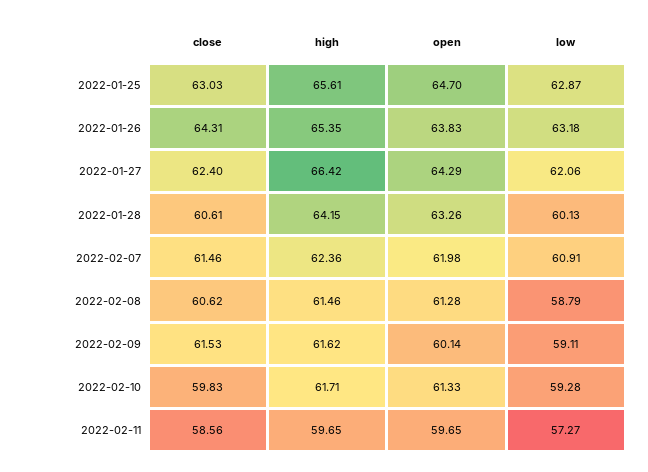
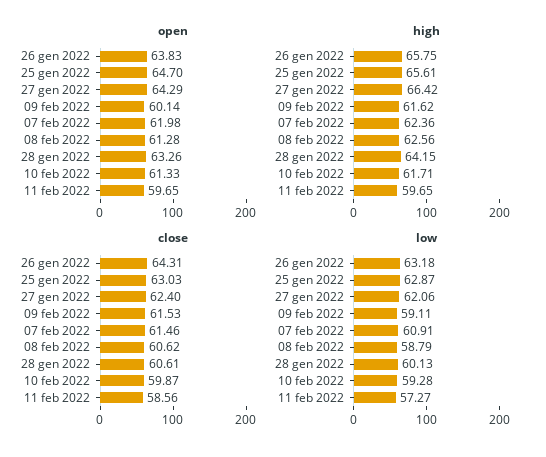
  {
    "close": {
      "2022-01-25": 63.03,
      "2022-01-26": 64.31,
      "2022-01-27": 62.4,
      "2022-01-28": 60.61,
      "2022-02-07": 61.46,
      "2022-02-08": 60.62,
      "2022-02-09": 61.53,
-     "2022-02-10": 59.83,
+     "2022-02-10": 59.87,
      "2022-02-11": 58.56
    },
    "high": {
      "2022-01-25": 65.61,
-     "2022-01-26": 65.35,
+     "2022-01-26": 65.75,
      "2022-01-27": 66.42,
      "2022-01-28": 64.15,
      "2022-02-07": 62.36,
-     "2022-02-08": 61.46,
+     "2022-02-08": 62.56,
      "2022-02-09": 61.62,
      "2022-02-10": 61.71,
      "2022-02-11": 59.65
    },
    "open": {
      "2022-01-25": 64.7,
      "2022-01-26": 63.83,
      "2022-01-27": 64.29,
      "2022-01-28": 63.26,
      "2022-02-07": 61.98,
      "2022-02-08": 61.28,
      "2022-02-09": 60.14,
      "2022-02-10": 61.33,
      "2022-02-11": 59.65
    },
    "low": {
      "2022-01-25": 62.87,
      "2022-01-26": 63.18,
      "2022-01-27": 62.06,
      "2022-01-28": 60.13,
      "2022-02-07": 60.91,
      "2022-02-08": 58.79,
      "2022-02-09": 59.11,
      "2022-02-10": 59.28,
      "2022-02-11": 57.27
    }
  }

